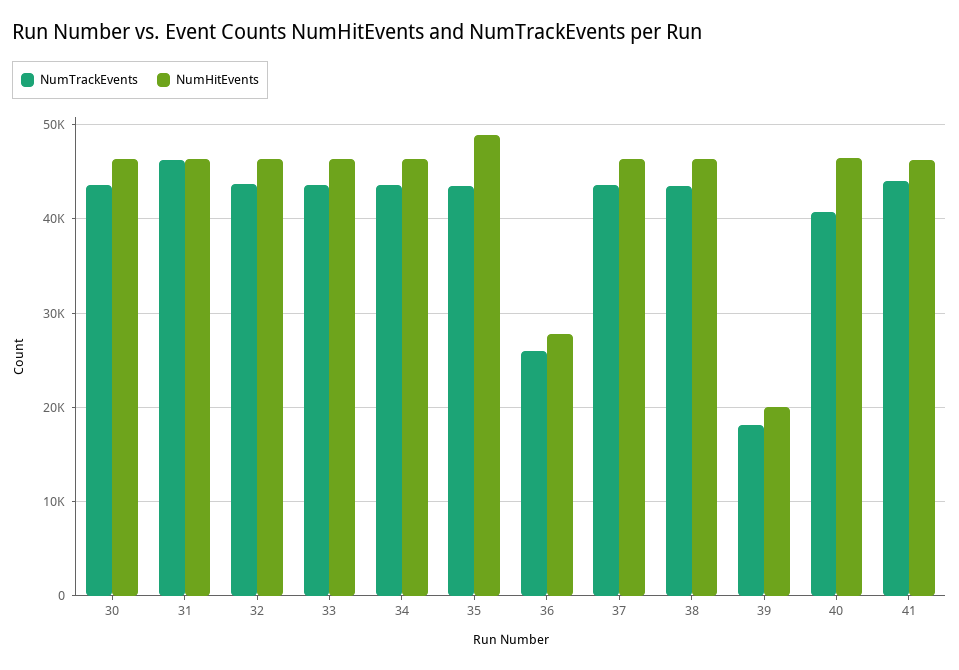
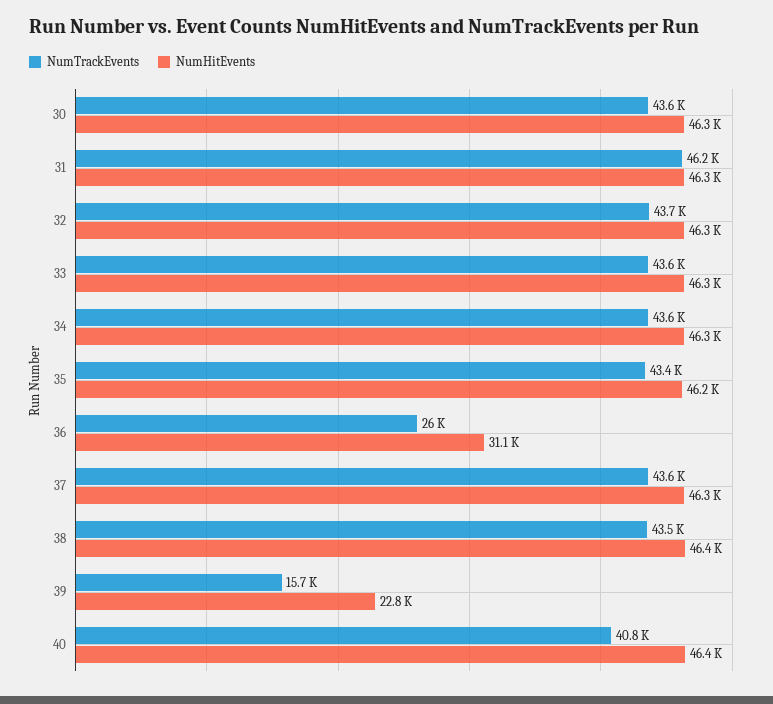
  {
    "NumTrackEvents": {
      "30": 43600,
      "31": 46200,
      "32": 43700,
      "33": 43600,
      "34": 43600,
      "35": 43400,
      "36": 26000,
      "37": 43600,
      "38": 43500,
-     "39": 18000,
+     "39": 15700,
-     "40": 40800,
+     "40": 40800
-     "41": 44000
    },
    "NumHitEvents": {
      "30": 46300,
      "31": 46300,
      "32": 46300,
      "33": 46300,
      "34": 46300,
-     "35": 49000,
+     "35": 46200,
-     "36": 28000,
+     "36": 31100,
      "37": 46300,
      "38": 46400,
-     "39": 20000,
+     "39": 22800,
-     "40": 46400,
+     "40": 46400
-     "41": 46000
    }
  }

